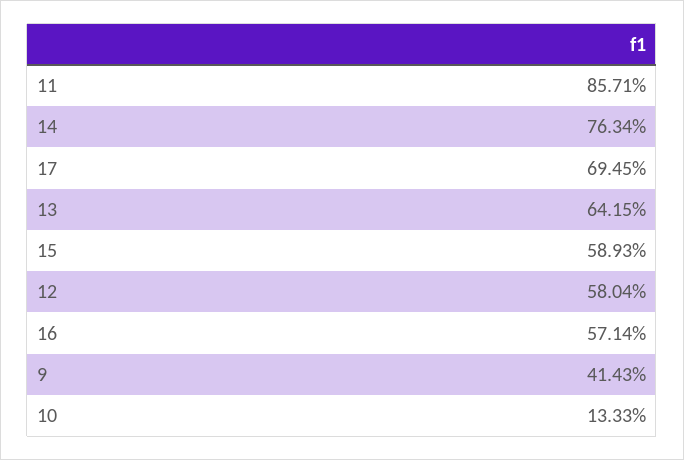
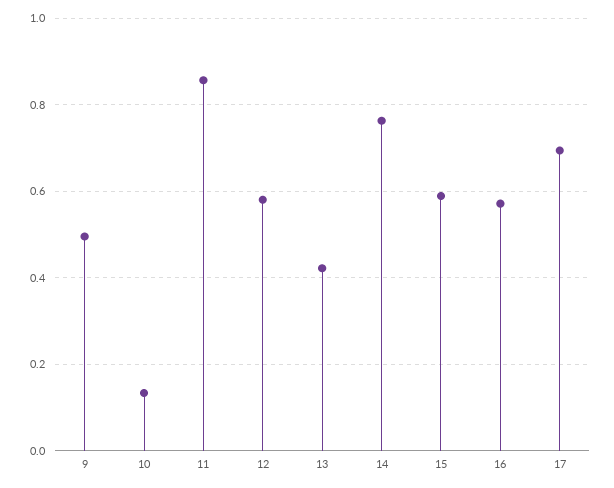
  {
    "11": 0.8571,
    "14": 0.7634,
    "17": 0.6945,
-   "13": 0.6415,
+   "13": 0.42,
    "15": 0.5893,
    "12": 0.5804,
    "16": 0.5714,
-   "9": 0.4143,
+   "9": 0.5,
    "10": 0.1333
  }

